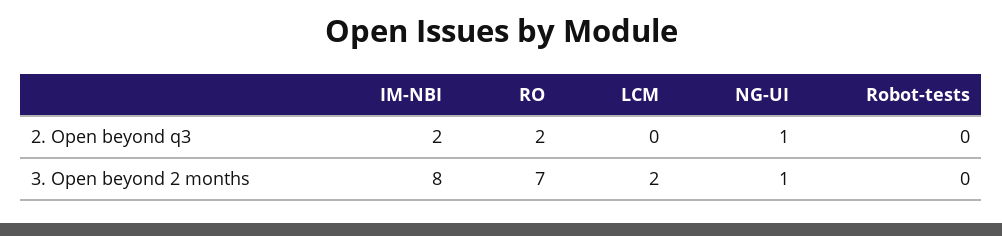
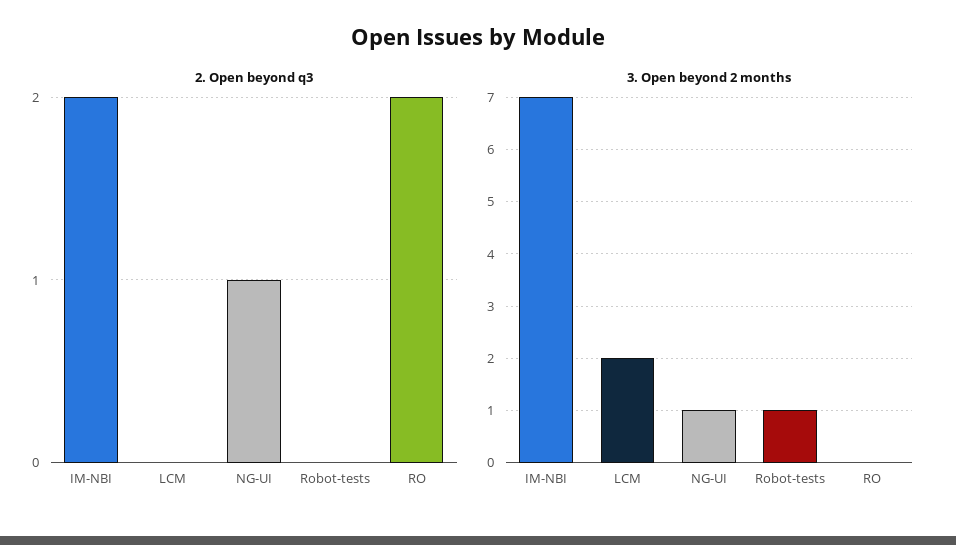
  {
    "2. Open beyond q3": {
      "IM-NBI": 2,
      "RO": 2,
      "LCM": 0,
      "NG-UI": 1,
      "Robot-tests": 0
    },
    "3. Open beyond 2 months": {
-     "IM-NBI": 8,
+     "IM-NBI": 7,
-     "RO": 7,
+     "RO": 0,
      "LCM": 2,
      "NG-UI": 1,
-     "Robot-tests": 0
+     "Robot-tests": 1
    }
  }

